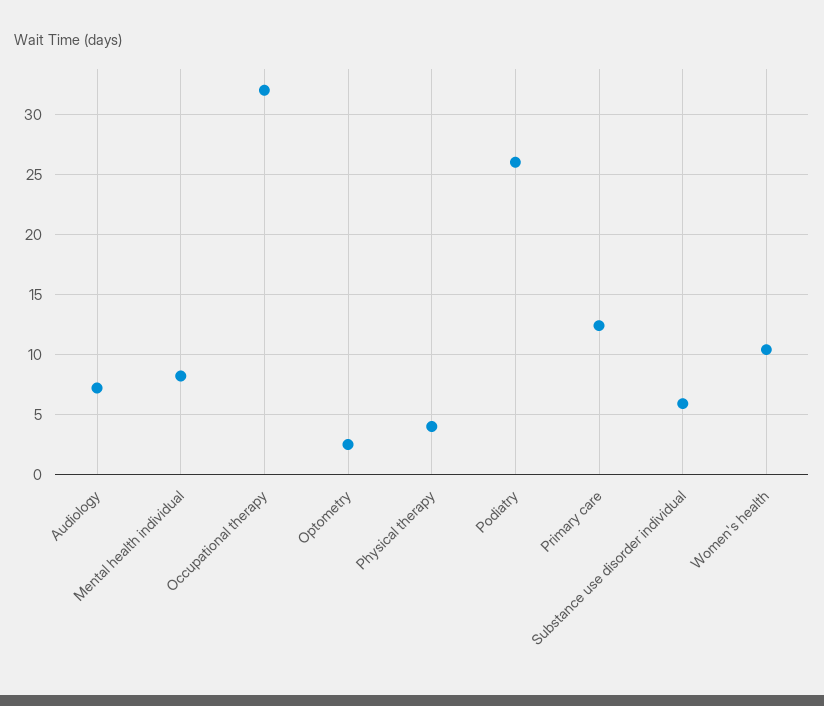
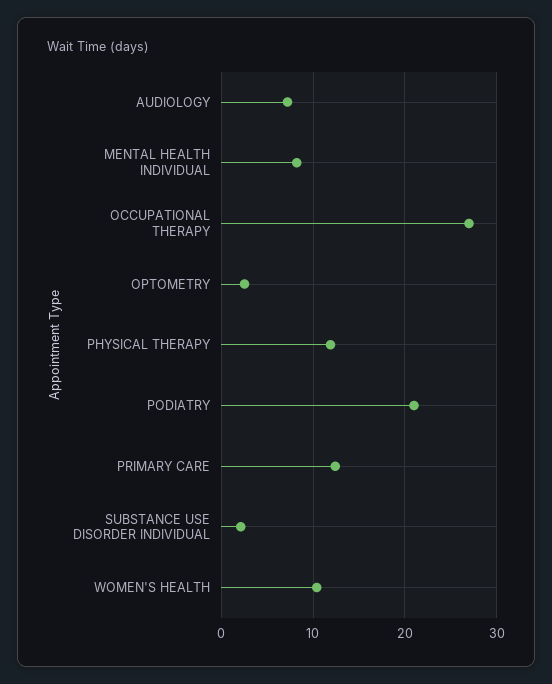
  {
    "Audiology": 7,
    "Mental health individual": 8,
-   "Occupational therapy": 32,
+   "Occupational therapy": 27,
    "Optometry": 2.5,
-   "Physical therapy": 4,
+   "Physical therapy": 12,
-   "Podiatry": 26,
+   "Podiatry": 21,
    "Primary care": 12.5,
-   "Substance use disorder individual": 6,
+   "Substance use disorder individual": 2,
    "Women's health": 10.5
  }

